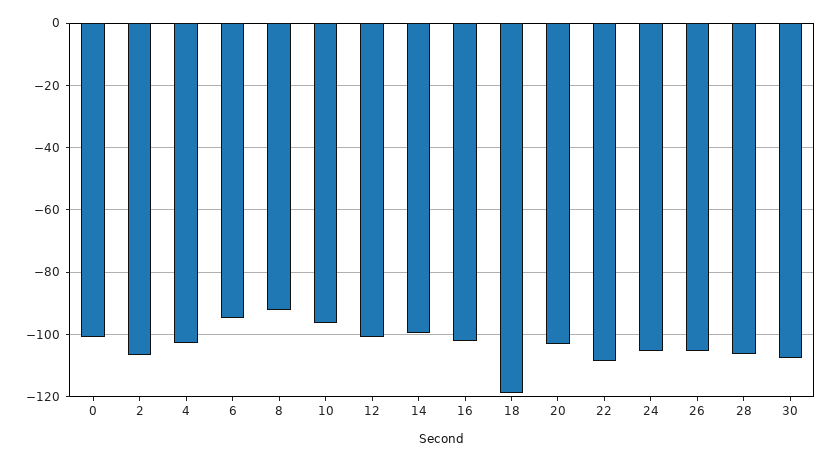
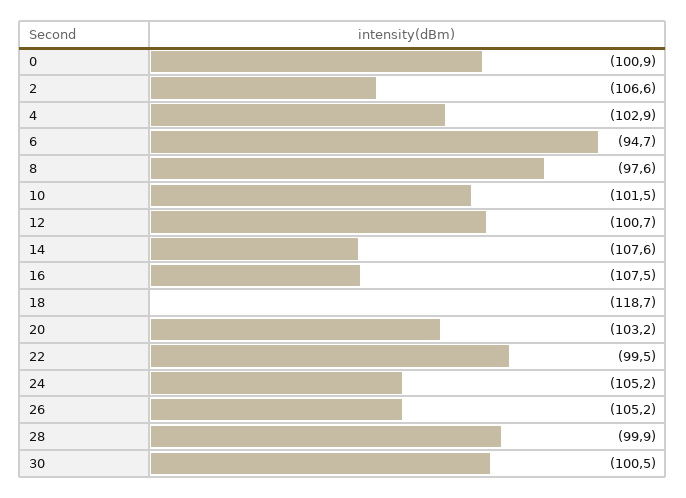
  {
    "0": -100.9,
    "2": -106.6,
    "4": -102.9,
    "6": -94.7,
-   "8": -92,
+   "8": -97.6,
-   "10": -96,
+   "10": -101.5,
    "12": -100.7,
-   "14": -100,
+   "14": -107.6,
-   "16": -102,
+   "16": -107.5,
    "18": -118.7,
    "20": -103.2,
-   "22": -108,
+   "22": -99.5,
    "24": -105.2,
    "26": -105.2,
-   "28": -106,
+   "28": -99.9,
-   "30": -108
+   "30": -100.5
  }

